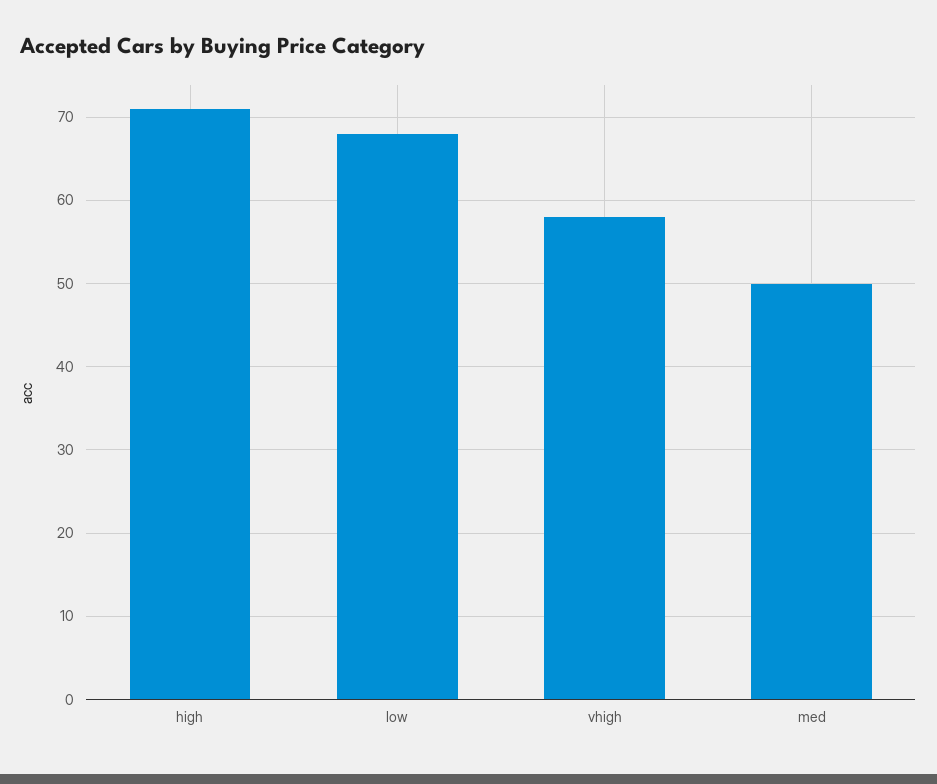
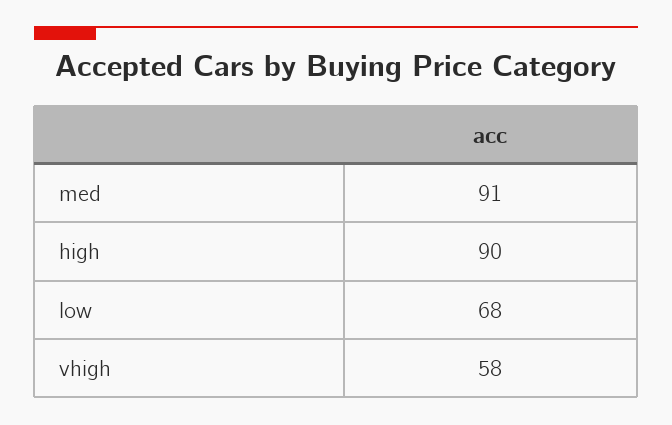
  {
-   "high": 71,
+   "high": 90,
    "low": 68,
    "vhigh": 58,
-   "med": 50
+   "med": 91
  }

